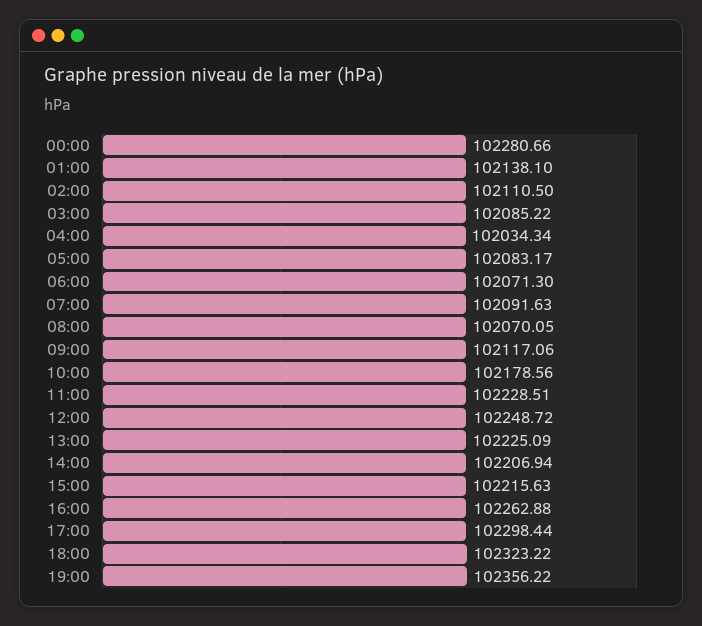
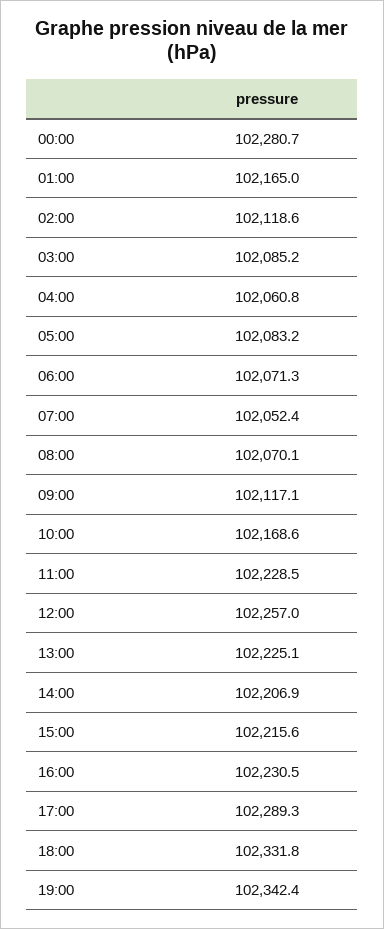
  {
    "00:00": 102280.66,
-   "01:00": 102138.1,
+   "01:00": 102165,
-   "02:00": 102110.5,
+   "02:00": 102118.6,
    "03:00": 102085.22,
-   "04:00": 102034.34,
+   "04:00": 102060.8,
    "05:00": 102083.17,
    "06:00": 102071.3,
-   "07:00": 102091.63,
+   "07:00": 102052.4,
    "08:00": 102070.05,
    "09:00": 102117.06,
-   "10:00": 102178.56,
+   "10:00": 102168.6,
    "11:00": 102228.51,
-   "12:00": 102248.72,
+   "12:00": 102257,
    "13:00": 102225.09,
    "14:00": 102206.94,
    "15:00": 102215.63,
-   "16:00": 102262.88,
+   "16:00": 102230.5,
-   "17:00": 102298.44,
+   "17:00": 102289.3,
-   "18:00": 102323.22,
+   "18:00": 102331.8,
-   "19:00": 102356.22
+   "19:00": 102342.4
  }

